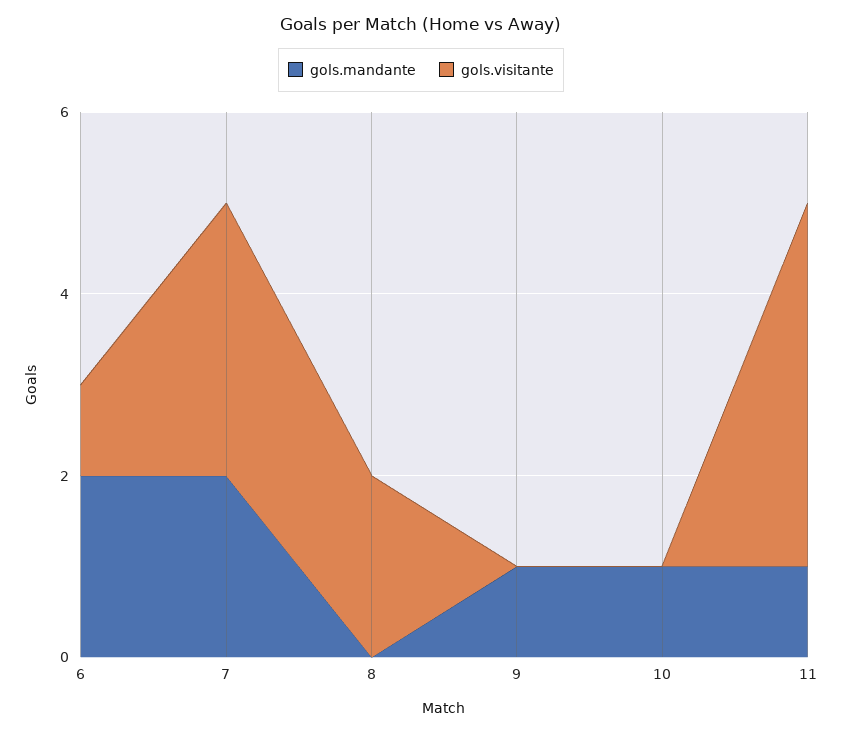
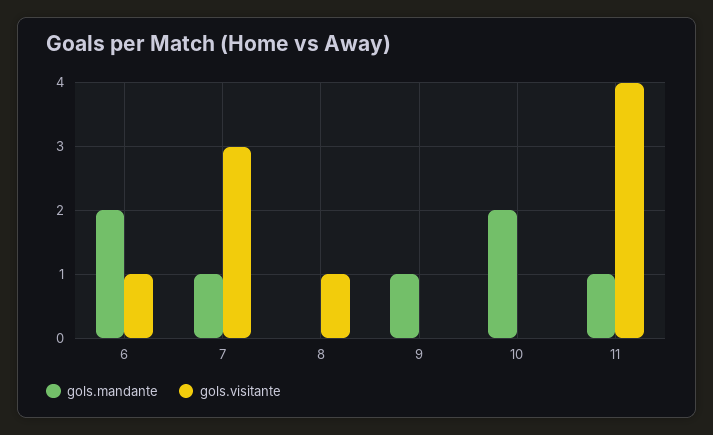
  {
    "gols.mandante": {
      "6": 2,
-     "7": 2,
+     "7": 1,
      "8": 0,
      "9": 1,
-     "10": 1,
+     "10": 2,
      "11": 1
    },
    "gols.visitante": {
      "6": 1,
      "7": 3,
-     "8": 2,
+     "8": 1,
      "9": 0,
      "10": 0,
      "11": 4
    }
  }

